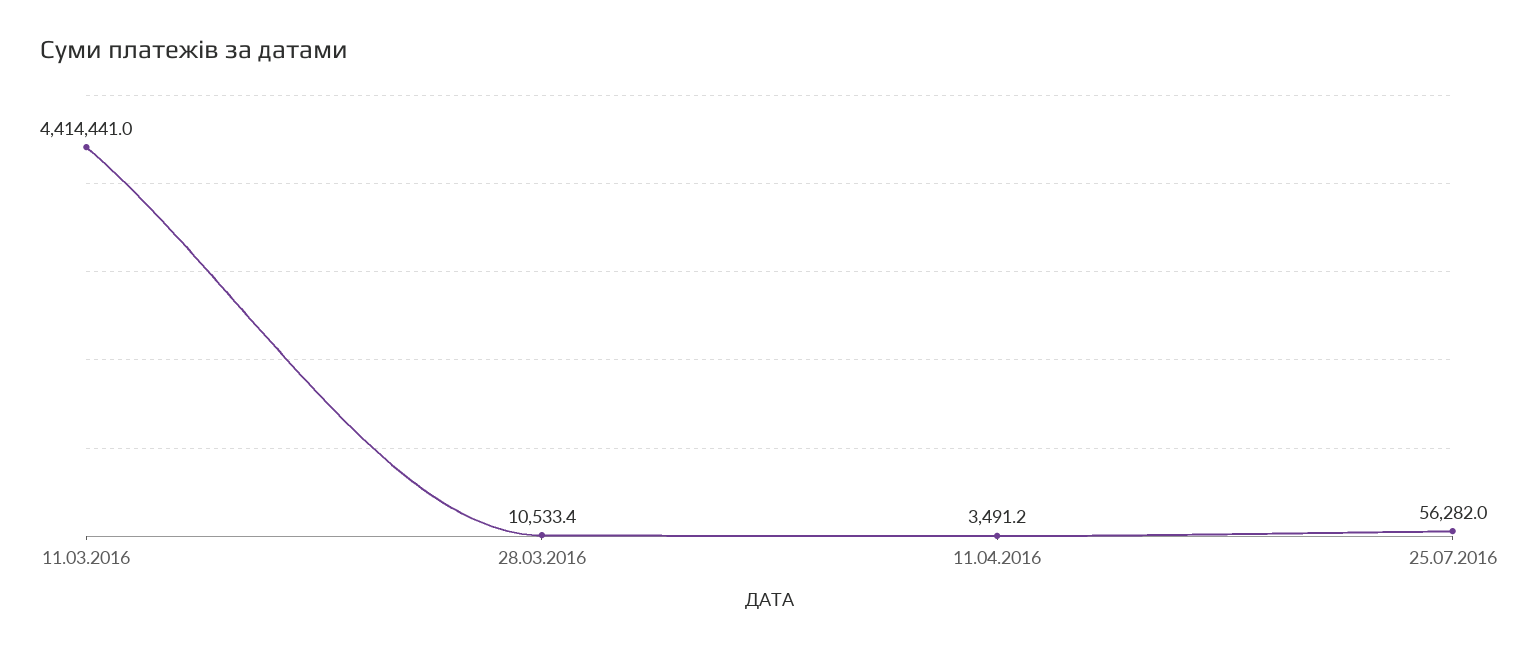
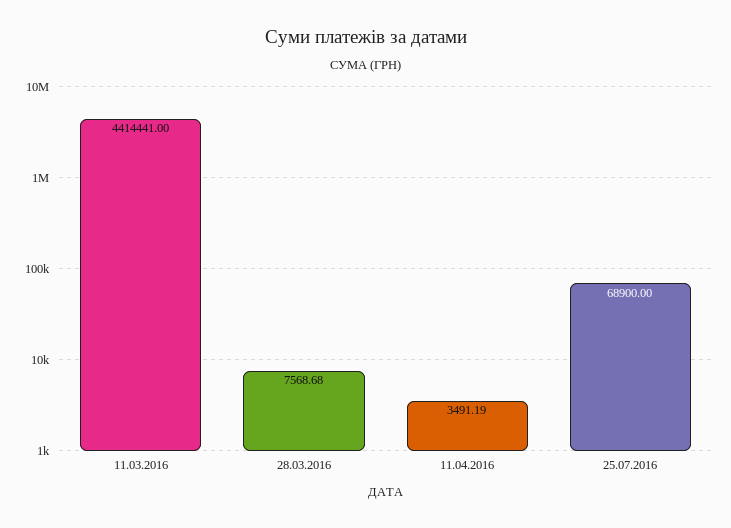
  {
    "11.03.2016": 4414441,
-   "28.03.2016": 10533.4,
+   "28.03.2016": 7568.68,
    "11.04.2016": 3491.19,
-   "25.07.2016": 56282
+   "25.07.2016": 68900
  }

